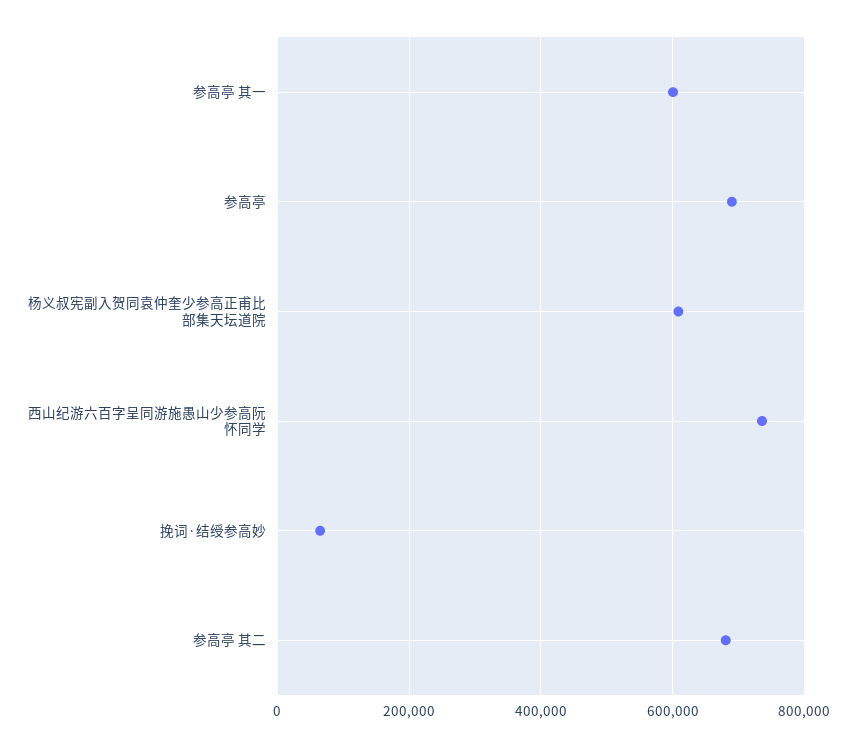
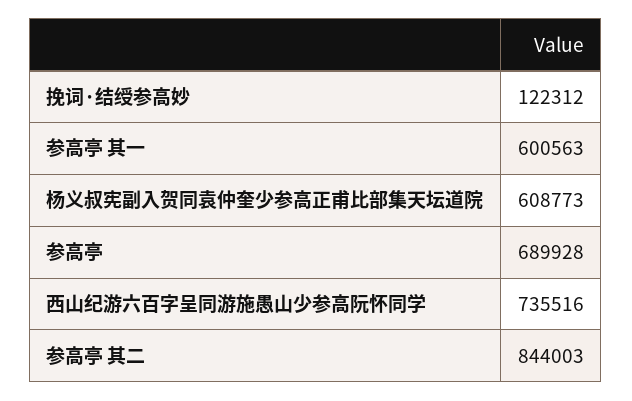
  {
    "参高亭 其一": 600563,
    "参高亭": 689928,
    "杨义叔宪副入贺同袁仲奎少参高正甫比部集天坛道院": 608773,
    "西山纪游六百字呈同游施愚山少参高阮怀同学": 735516,
-   "挽词·结绶参高妙": 60000,
+   "挽词·结绶参高妙": 122312,
-   "参高亭 其二": 680000
+   "参高亭 其二": 844003
  }

